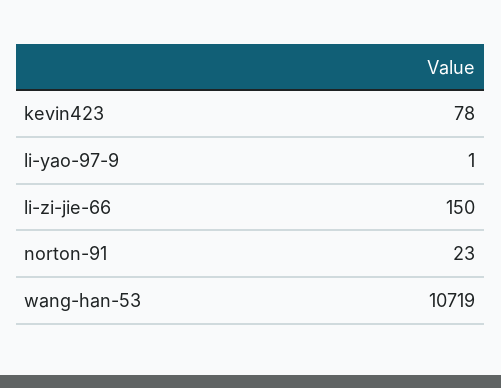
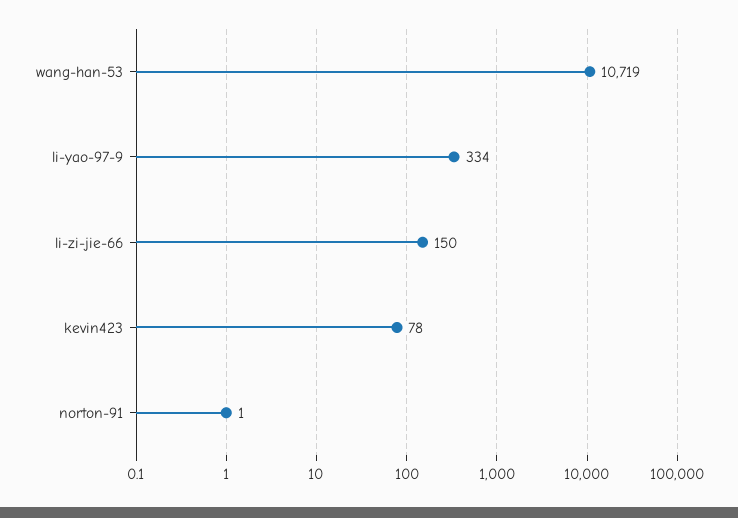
  {
    "kevin423": 78,
-   "li-yao-97-9": 1,
+   "li-yao-97-9": 334,
    "li-zi-jie-66": 150,
-   "norton-91": 23,
+   "norton-91": 1,
    "wang-han-53": 10719
  }

